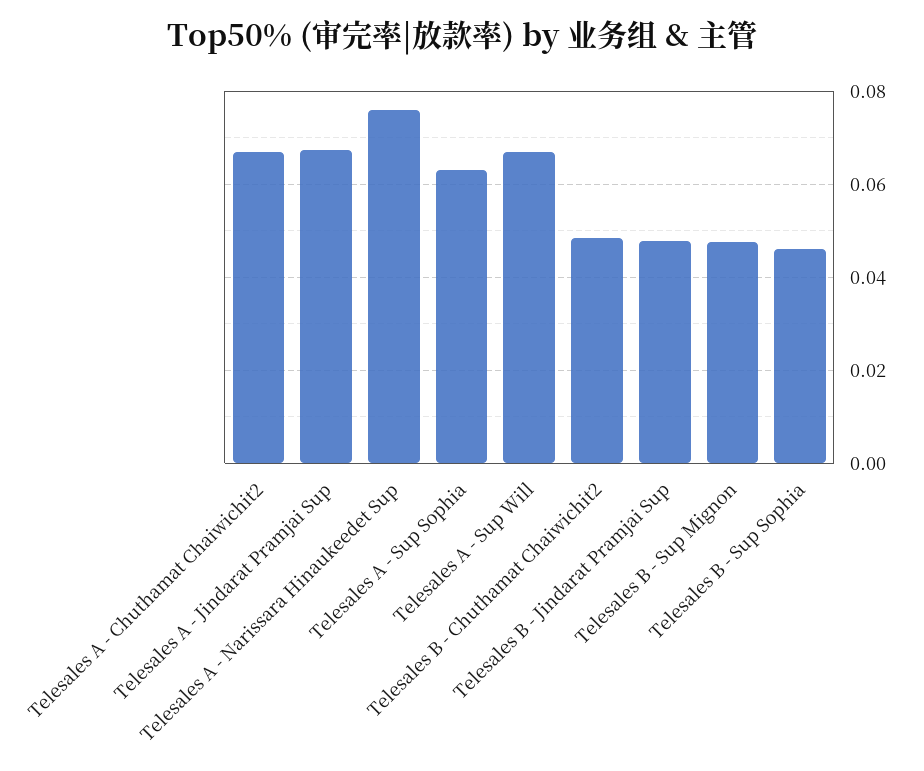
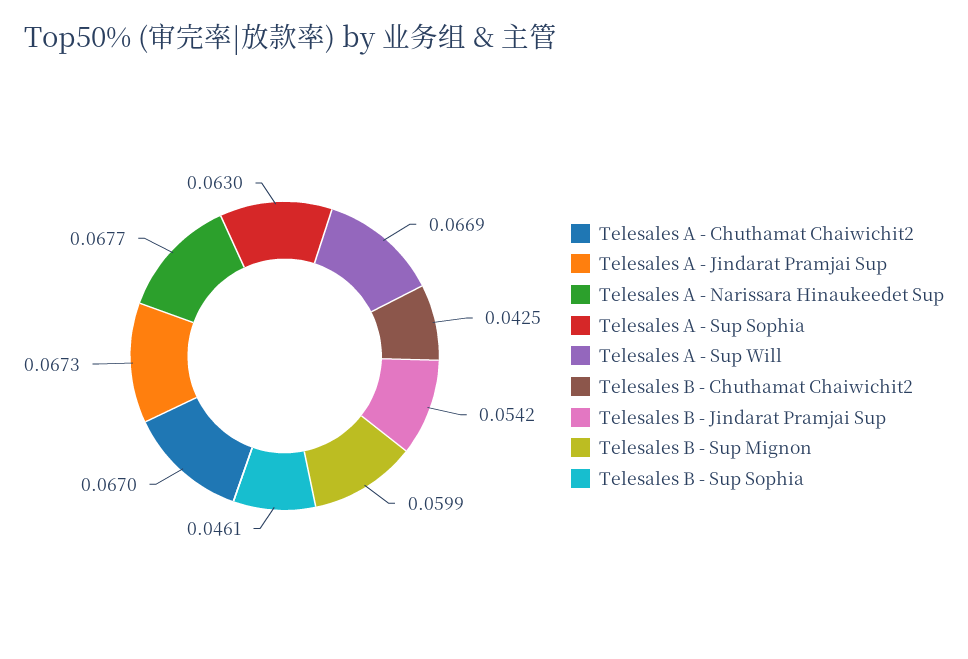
  {
    "Telesales A - Chuthamat Chaiwichit2": 0.067,
    "Telesales A - Jindarat Pramjai Sup": 0.0673,
-   "Telesales A - Narissara Hinaukeedet Sup": 0.076,
+   "Telesales A - Narissara Hinaukeedet Sup": 0.0677,
    "Telesales A - Sup Sophia": 0.063,
    "Telesales A - Sup Will": 0.0669,
-   "Telesales B - Chuthamat Chaiwichit2": 0.048,
+   "Telesales B - Chuthamat Chaiwichit2": 0.0425,
-   "Telesales B - Jindarat Pramjai Sup": 0.048,
+   "Telesales B - Jindarat Pramjai Sup": 0.0542,
-   "Telesales B - Sup Mignon": 0.048,
+   "Telesales B - Sup Mignon": 0.0599,
    "Telesales B - Sup Sophia": 0.0461
  }

